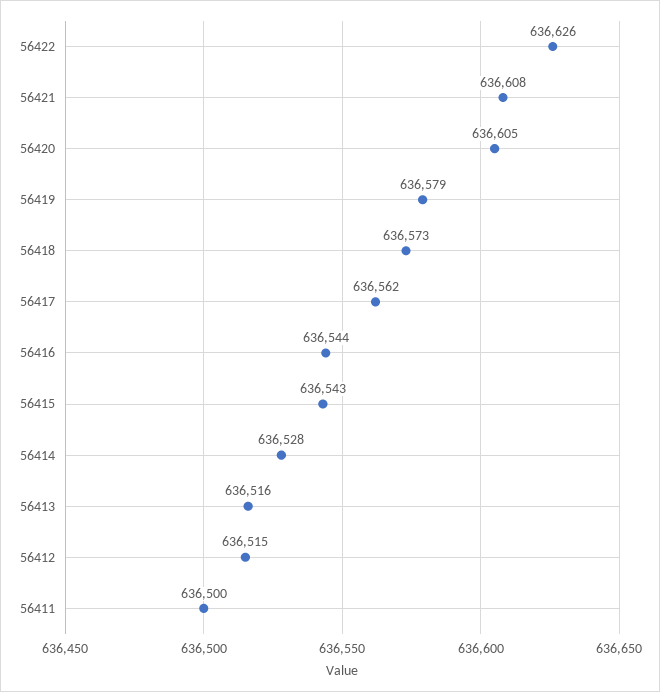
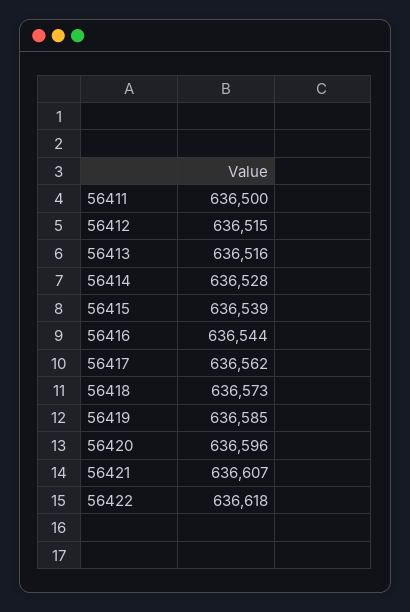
  {
-   "56422": 636626,
+   "56422": 636618,
-   "56421": 636608,
+   "56421": 636607,
-   "56420": 636605,
+   "56420": 636596,
-   "56419": 636579,
+   "56419": 636585,
    "56418": 636573,
    "56417": 636562,
    "56416": 636544,
-   "56415": 636543,
+   "56415": 636539,
    "56414": 636528,
    "56413": 636516,
    "56412": 636515,
    "56411": 636500
  }

